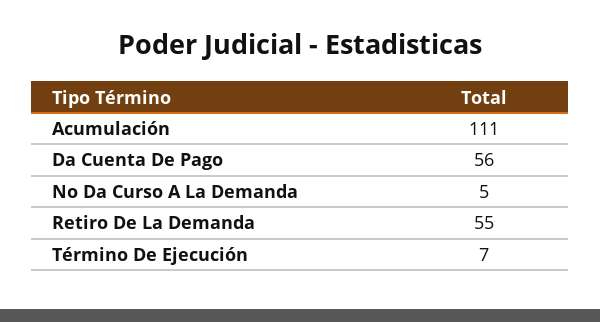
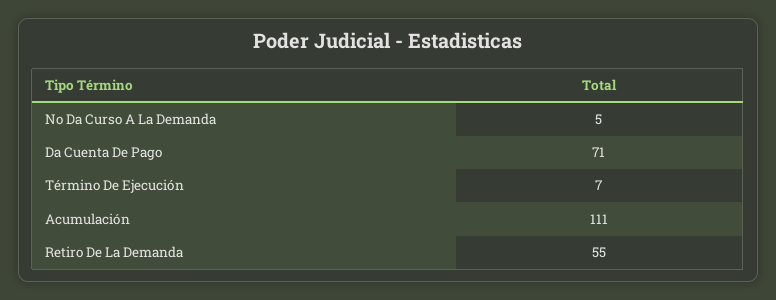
  {
    "Acumulación": 111,
-   "Da Cuenta De Pago": 56,
+   "Da Cuenta De Pago": 71,
    "No Da Curso A La Demanda": 5,
    "Retiro De La Demanda": 55,
    "Término De Ejecución": 7
  }

